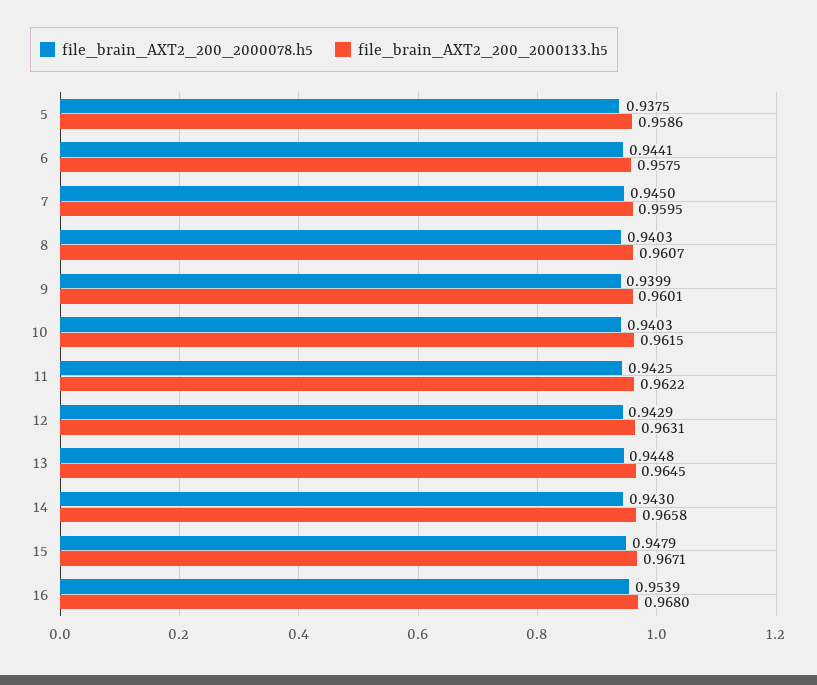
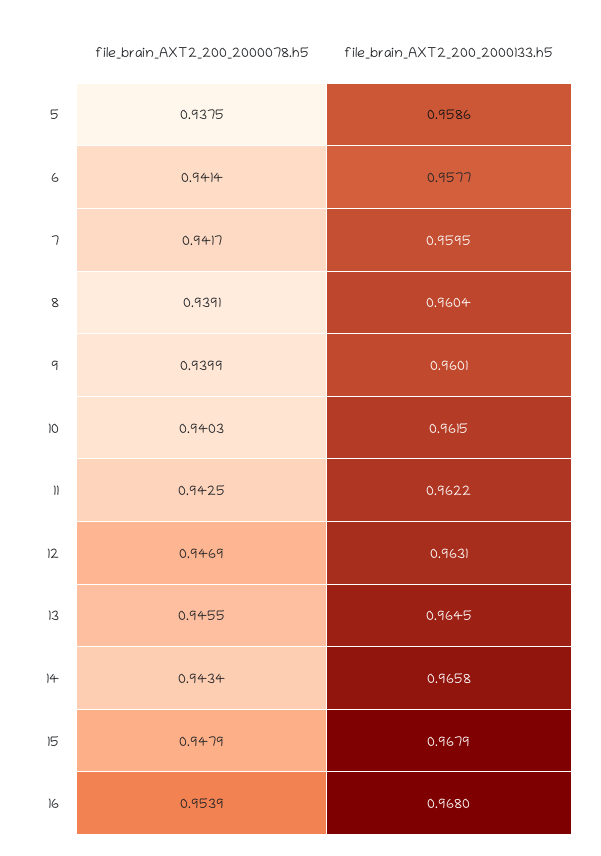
  {
    "file_brain_AXT2_200_2000078.h5": {
      "5": 0.9375,
-     "6": 0.9441,
+     "6": 0.9414,
-     "7": 0.945,
+     "7": 0.9417,
-     "8": 0.9403,
+     "8": 0.9391,
      "9": 0.9399,
      "10": 0.9403,
      "11": 0.9425,
-     "12": 0.9429,
+     "12": 0.9469,
-     "13": 0.9448,
+     "13": 0.9455,
-     "14": 0.943,
+     "14": 0.9434,
      "15": 0.9479,
      "16": 0.9539
    },
    "file_brain_AXT2_200_2000133.h5": {
      "5": 0.9586,
-     "6": 0.9575,
+     "6": 0.9577,
      "7": 0.9595,
-     "8": 0.9607,
+     "8": 0.9604,
      "9": 0.9601,
      "10": 0.9615,
      "11": 0.9622,
      "12": 0.9631,
      "13": 0.9645,
      "14": 0.9658,
-     "15": 0.9671,
+     "15": 0.9679,
      "16": 0.968
    }
  }

